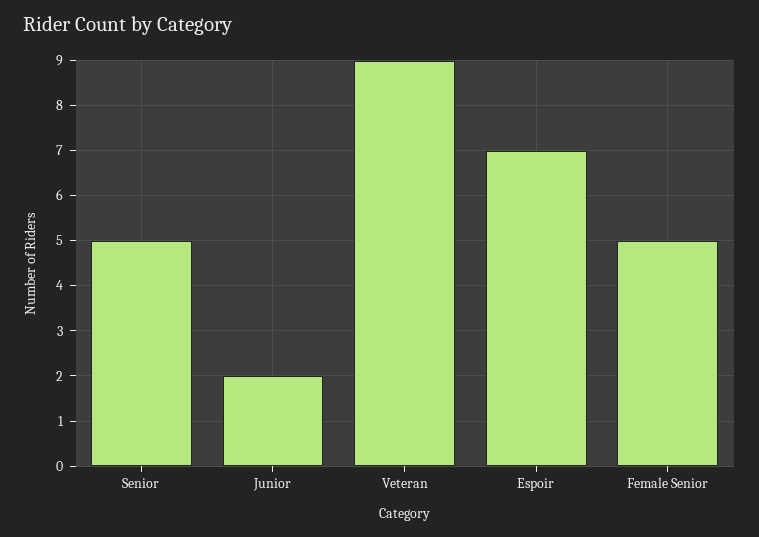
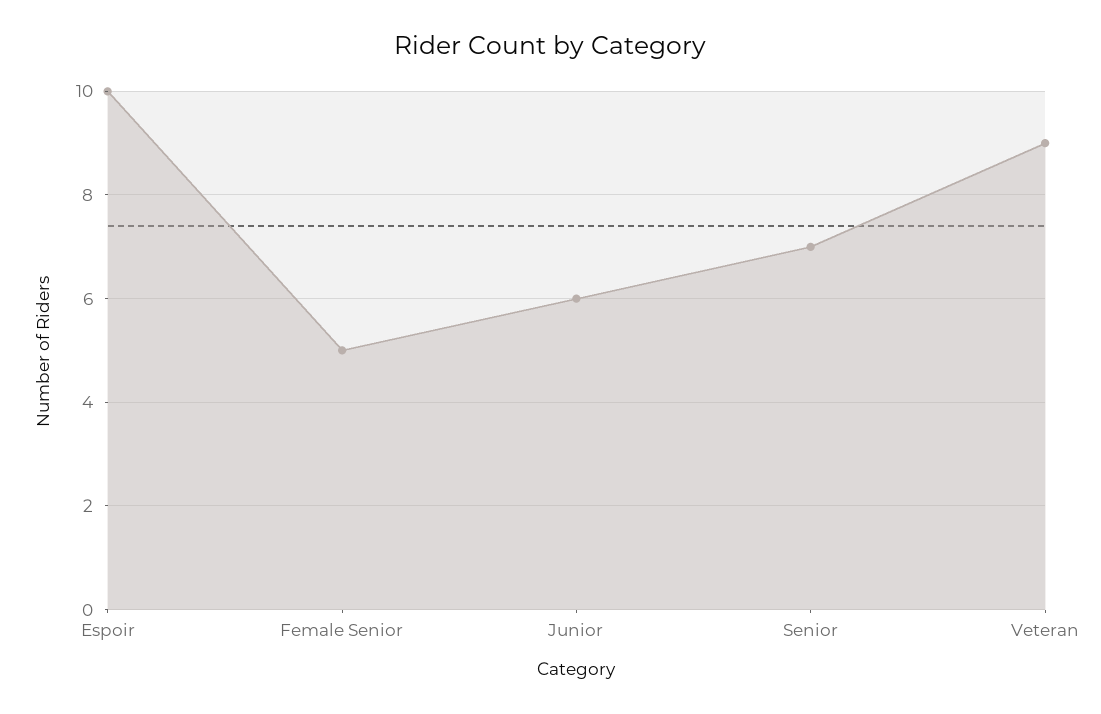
  {
-   "Senior": 5,
+   "Senior": 7,
-   "Junior": 2,
+   "Junior": 6,
    "Veteran": 9,
-   "Espoir": 7,
+   "Espoir": 10,
    "Female Senior": 5
  }

